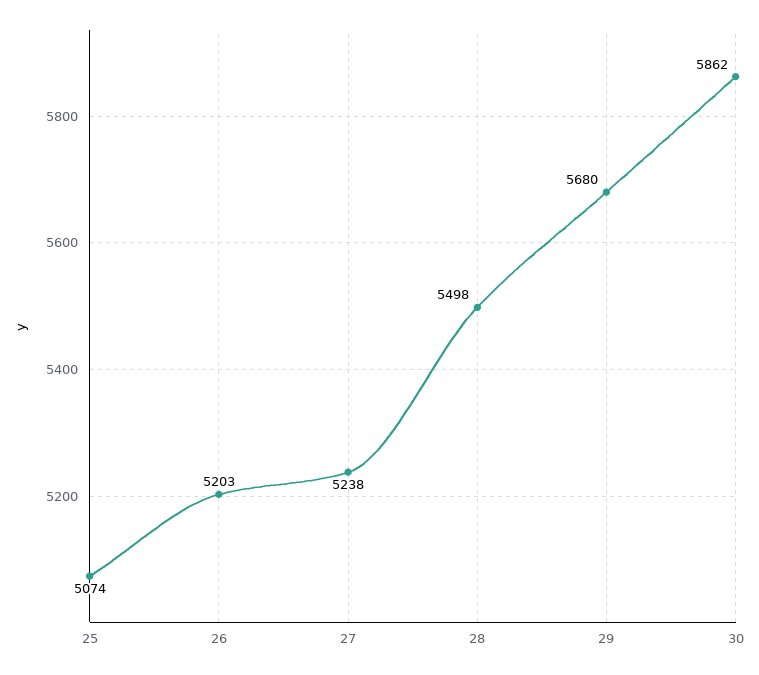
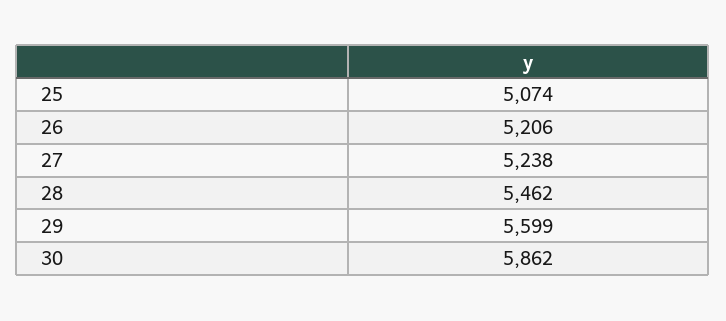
  {
    "25": 5074,
-   "26": 5203,
+   "26": 5206,
    "27": 5238,
-   "28": 5498,
+   "28": 5462,
-   "29": 5680,
+   "29": 5599,
    "30": 5862
  }

